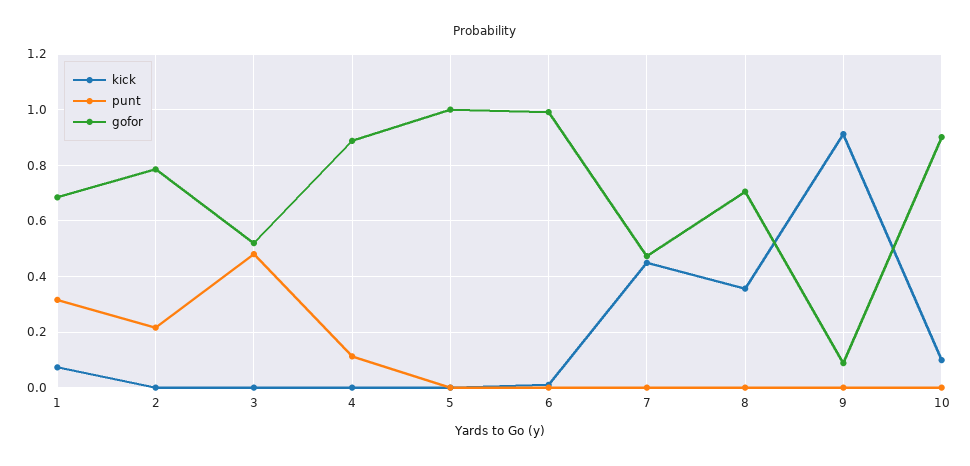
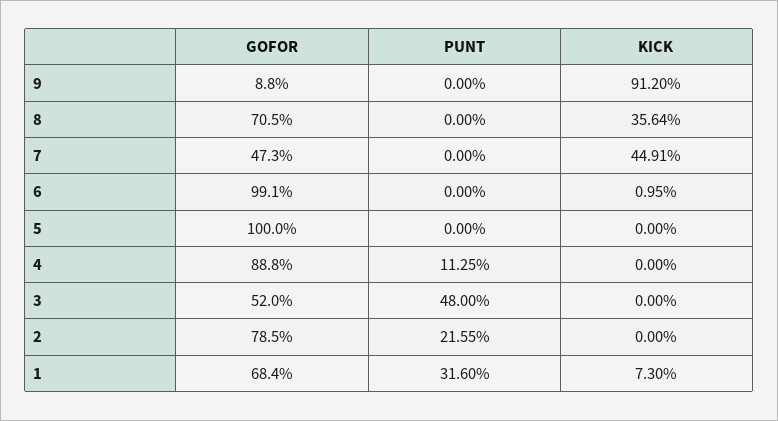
  {
    "kick": {
      "1": 0.073,
      "2": 0,
      "3": 0,
      "4": 0,
      "5": 0,
      "6": 0.0095,
      "7": 0.4491,
      "8": 0.3564,
-     "9": 0.912,
+     "9": 0.912
-     "10": 0.1
    },
    "punt": {
      "1": 0.316,
      "2": 0.2155,
      "3": 0.48,
      "4": 0.1125,
      "5": 0,
      "6": 0,
      "7": 0,
      "8": 0,
-     "9": 0,
+     "9": 0
-     "10": 0
    },
    "gofor": {
      "1": 0.684,
      "2": 0.785,
      "3": 0.52,
      "4": 0.888,
      "5": 1,
      "6": 0.991,
      "7": 0.473,
      "8": 0.705,
-     "9": 0.088,
+     "9": 0.088
-     "10": 0.9
    }
  }

